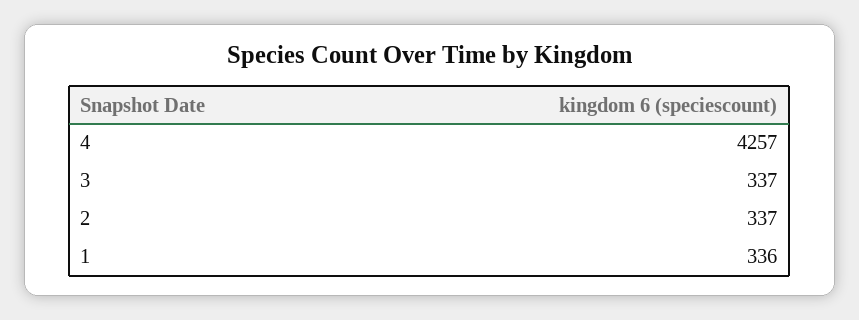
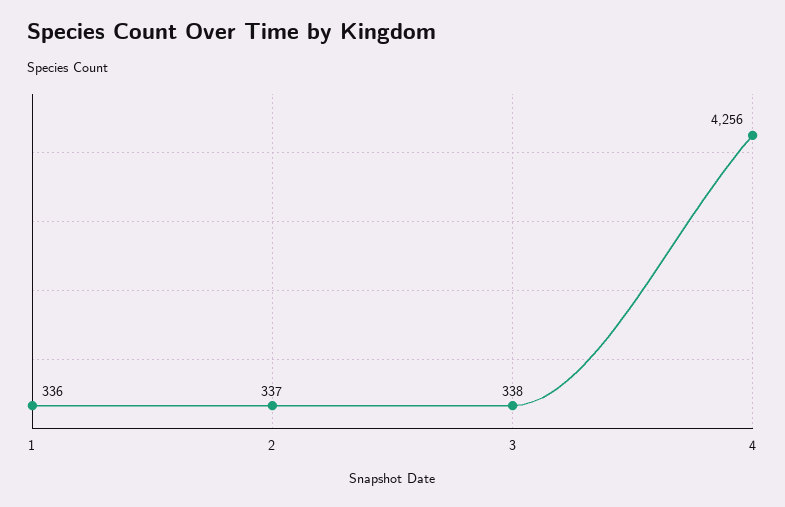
  {
-   "4": 4257,
+   "4": 4256,
-   "3": 337,
+   "3": 338,
    "2": 337,
    "1": 336
  }

